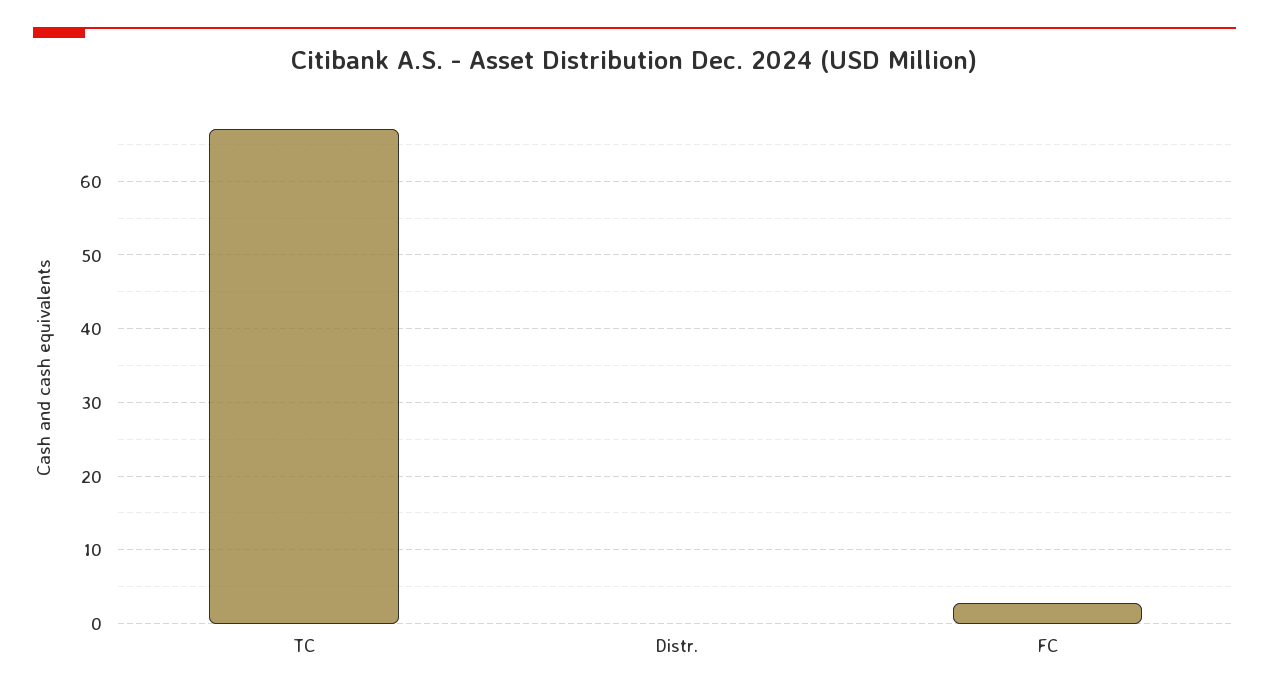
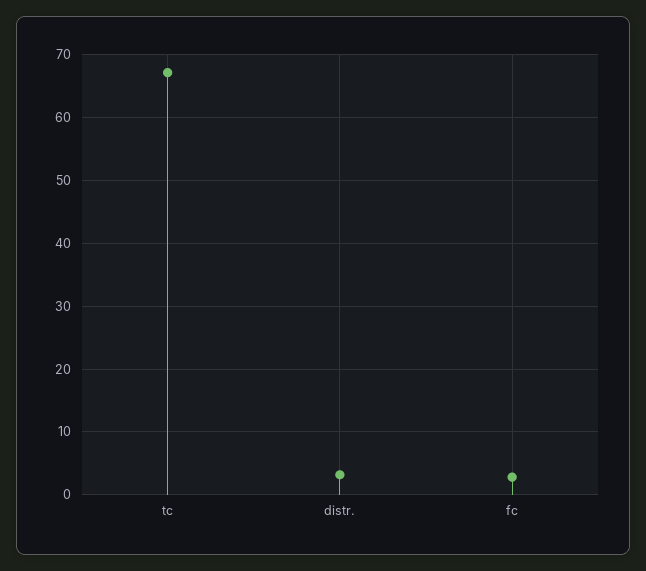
  {
    "TC": 67,
-   "Distr.": 0,
+   "Distr.": 3,
    "FC": 3
  }

